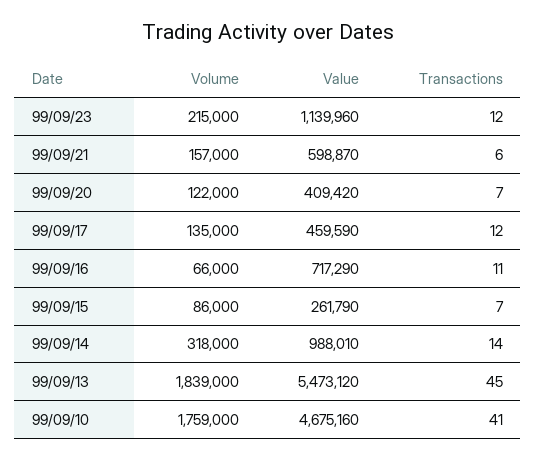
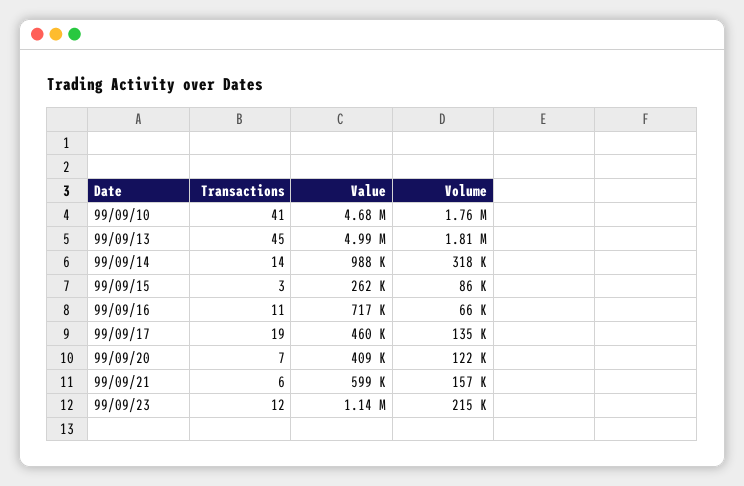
  {
    "Volume": {
      "99/09/23": 215000,
      "99/09/21": 157000,
      "99/09/20": 122000,
      "99/09/17": 135000,
      "99/09/16": 66000,
      "99/09/15": 86000,
      "99/09/14": 318000,
-     "99/09/13": 1839000,
+     "99/09/13": 1810000,
      "99/09/10": 1759000
    },
    "Value": {
      "99/09/23": 1139960,
      "99/09/21": 598870,
      "99/09/20": 409420,
      "99/09/17": 459590,
      "99/09/16": 717290,
      "99/09/15": 261790,
      "99/09/14": 988010,
-     "99/09/13": 5473120,
+     "99/09/13": 4990000,
      "99/09/10": 4675160
    },
    "Transactions": {
      "99/09/23": 12,
      "99/09/21": 6,
      "99/09/20": 7,
-     "99/09/17": 12,
+     "99/09/17": 19,
      "99/09/16": 11,
-     "99/09/15": 7,
+     "99/09/15": 3,
      "99/09/14": 14,
      "99/09/13": 45,
      "99/09/10": 41
    }
  }

